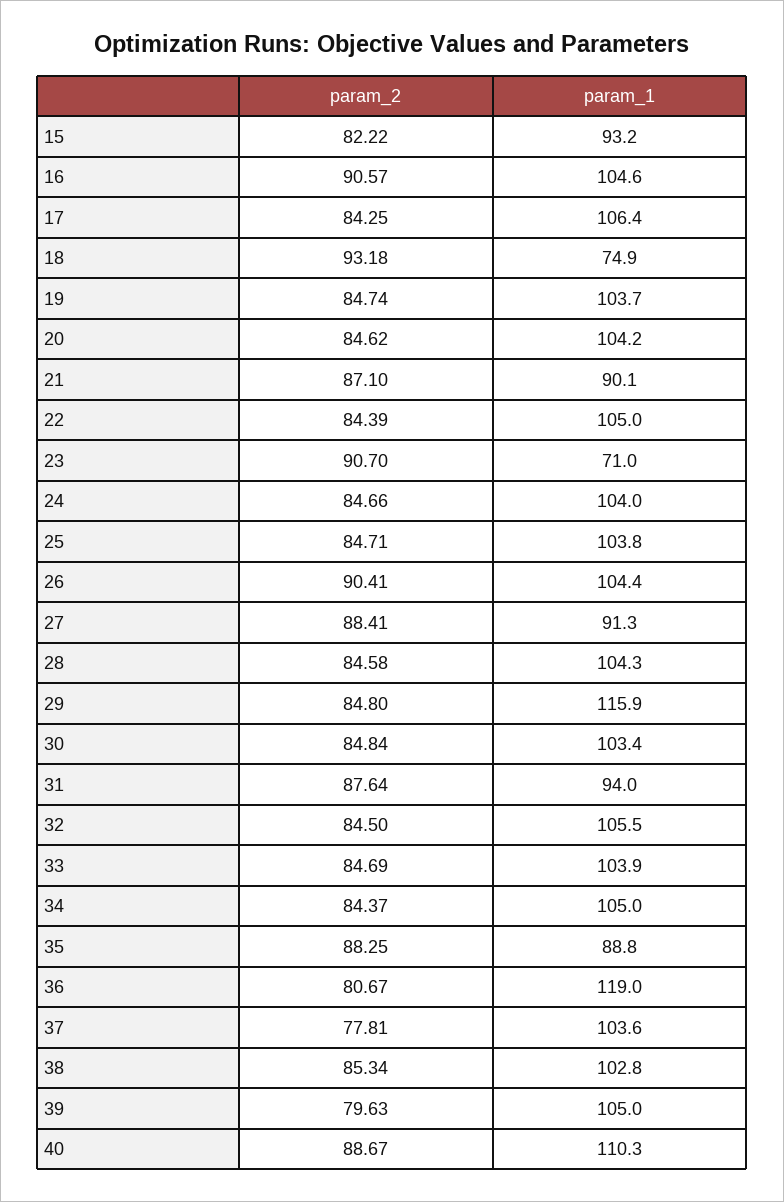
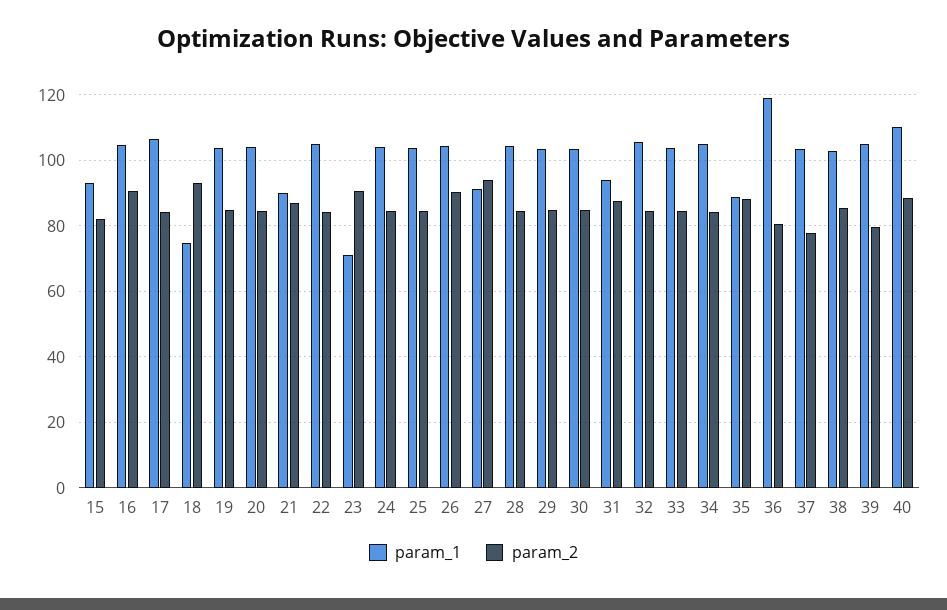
  {
    "param_2": {
      "15": 82.22,
      "16": 90.57,
      "17": 84.25,
      "18": 93.18,
      "19": 84.74,
      "20": 84.62,
      "21": 87.1,
      "22": 84.39,
      "23": 90.7,
      "24": 84.66,
      "25": 84.71,
      "26": 90.41,
-     "27": 88.41,
+     "27": 94,
      "28": 84.58,
      "29": 84.8,
      "30": 84.84,
      "31": 87.64,
      "32": 84.5,
      "33": 84.69,
      "34": 84.37,
      "35": 88.25,
      "36": 80.67,
      "37": 77.81,
      "38": 85.34,
      "39": 79.63,
      "40": 88.67
    },
    "param_1": {
      "15": 93.2,
      "16": 104.6,
      "17": 106.4,
      "18": 74.9,
      "19": 103.7,
      "20": 104.2,
      "21": 90.1,
      "22": 105,
      "23": 71,
      "24": 104,
      "25": 103.8,
      "26": 104.4,
      "27": 91.3,
      "28": 104.3,
-     "29": 115.9,
+     "29": 104,
      "30": 103.4,
      "31": 94,
      "32": 105.5,
      "33": 103.9,
      "34": 105,
      "35": 88.8,
      "36": 119,
      "37": 103.6,
      "38": 102.8,
      "39": 105,
      "40": 110.3
    }
  }

